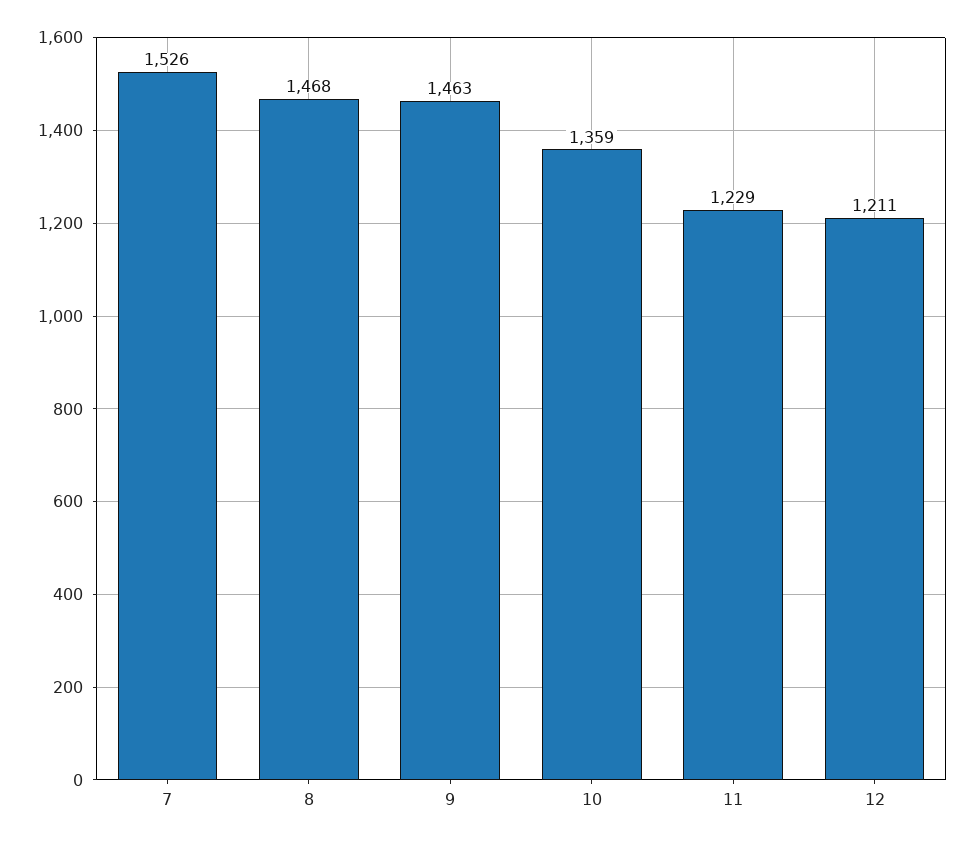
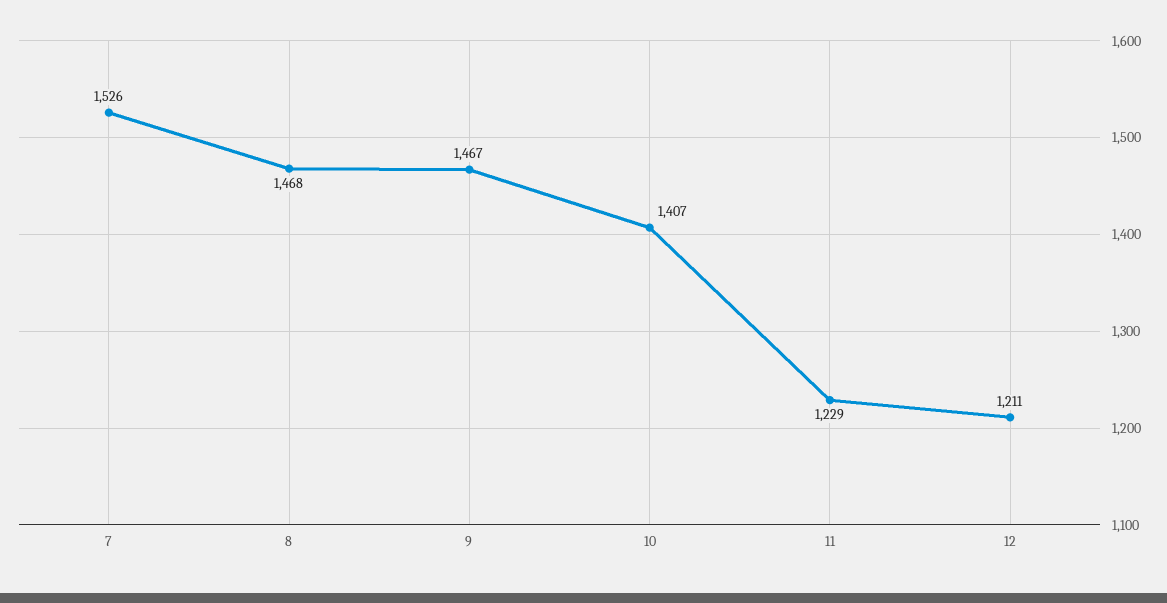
  {
    "7": 1526,
    "8": 1468,
-   "9": 1463,
+   "9": 1467,
-   "10": 1359,
+   "10": 1407,
    "11": 1229,
    "12": 1211
  }

